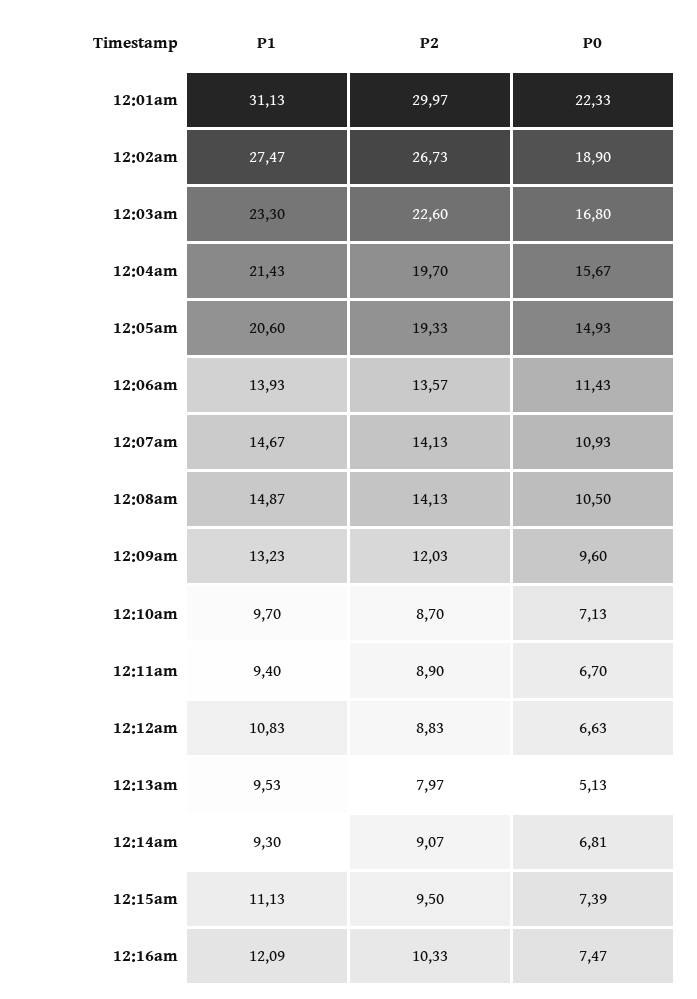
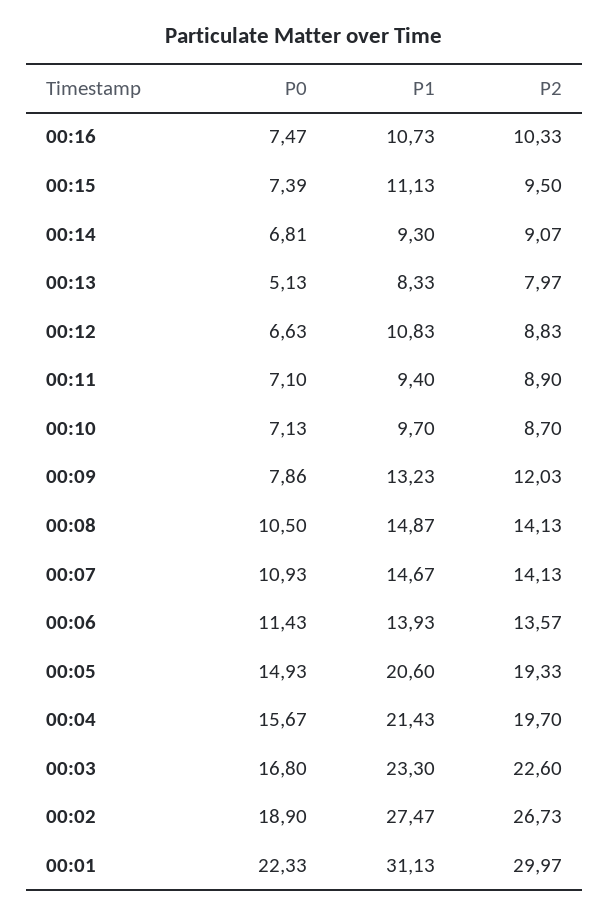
  {
    "P1": {
      "12:01am": 31.13,
      "12:02am": 27.47,
      "12:03am": 23.3,
      "12:04am": 21.43,
      "12:05am": 20.6,
      "12:06am": 13.93,
      "12:07am": 14.67,
      "12:08am": 14.87,
      "12:09am": 13.23,
      "12:10am": 9.7,
      "12:11am": 9.4,
      "12:12am": 10.83,
-     "12:13am": 9.53,
+     "12:13am": 8.33,
      "12:14am": 9.3,
      "12:15am": 11.13,
-     "12:16am": 12.09
+     "12:16am": 10.73
    },
    "P2": {
      "12:01am": 29.97,
      "12:02am": 26.73,
      "12:03am": 22.6,
      "12:04am": 19.7,
      "12:05am": 19.33,
      "12:06am": 13.57,
      "12:07am": 14.13,
      "12:08am": 14.13,
      "12:09am": 12.03,
      "12:10am": 8.7,
      "12:11am": 8.9,
      "12:12am": 8.83,
      "12:13am": 7.97,
      "12:14am": 9.07,
      "12:15am": 9.5,
      "12:16am": 10.33
    },
    "P0": {
      "12:01am": 22.33,
      "12:02am": 18.9,
      "12:03am": 16.8,
      "12:04am": 15.67,
      "12:05am": 14.93,
      "12:06am": 11.43,
      "12:07am": 10.93,
      "12:08am": 10.5,
-     "12:09am": 9.6,
+     "12:09am": 7.86,
      "12:10am": 7.13,
-     "12:11am": 6.7,
+     "12:11am": 7.1,
      "12:12am": 6.63,
      "12:13am": 5.13,
      "12:14am": 6.81,
      "12:15am": 7.39,
      "12:16am": 7.47
    }
  }

